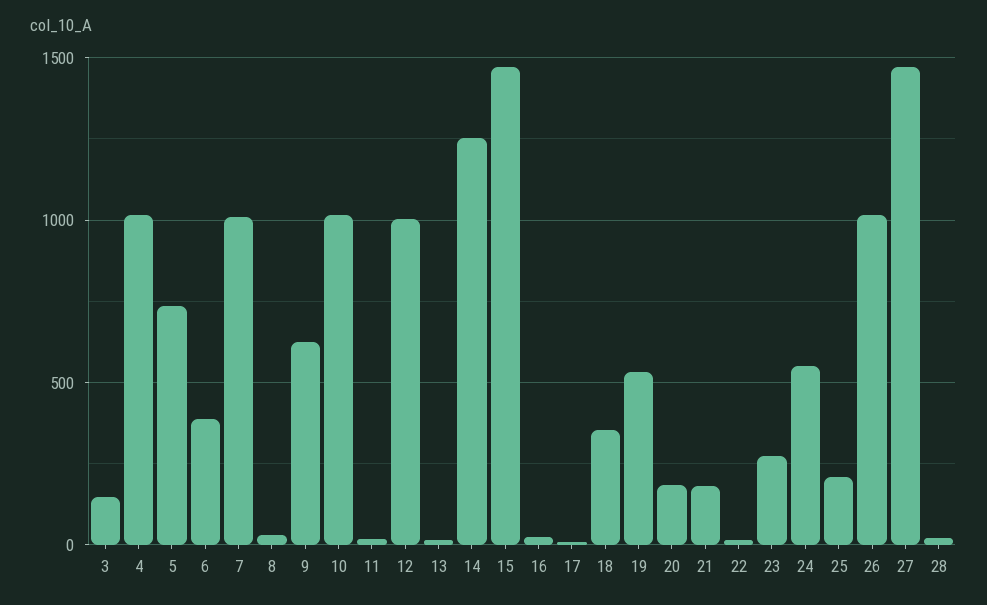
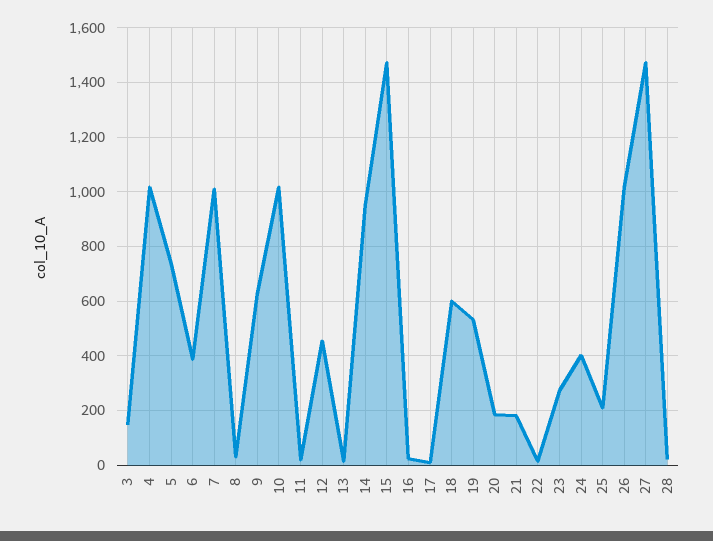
  {
    "3": 150,
    "4": 1025,
    "5": 725,
    "6": 375,
    "7": 1000,
    "8": 25,
    "9": 625,
    "10": 1025,
    "11": 25,
-   "12": 1000,
+   "12": 450,
    "13": 25,
-   "14": 1250,
+   "14": 950,
    "15": 1475,
    "16": 25,
    "17": 0,
-   "18": 350,
+   "18": 600,
    "19": 525,
    "20": 175,
    "21": 175,
    "22": 25,
    "23": 275,
-   "24": 550,
+   "24": 400,
    "25": 200,
    "26": 1025,
    "27": 1475,
    "28": 25
  }

